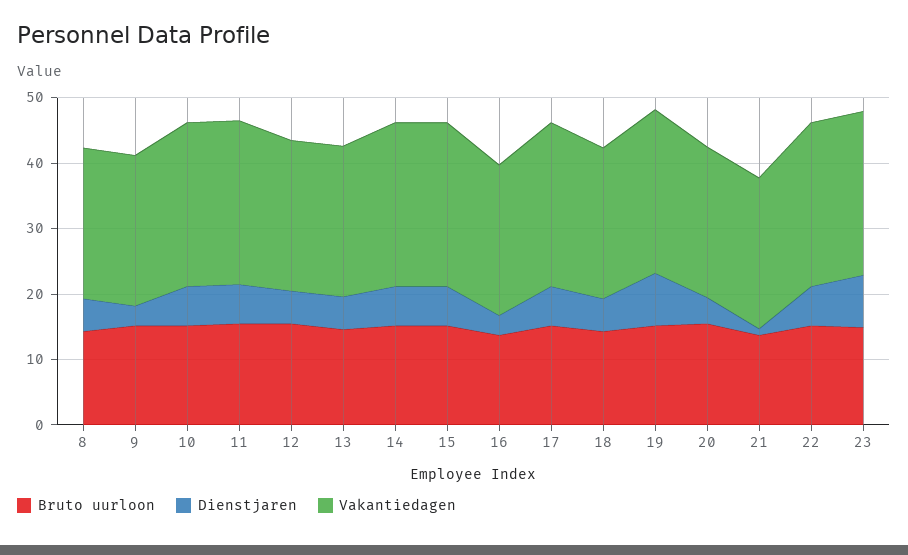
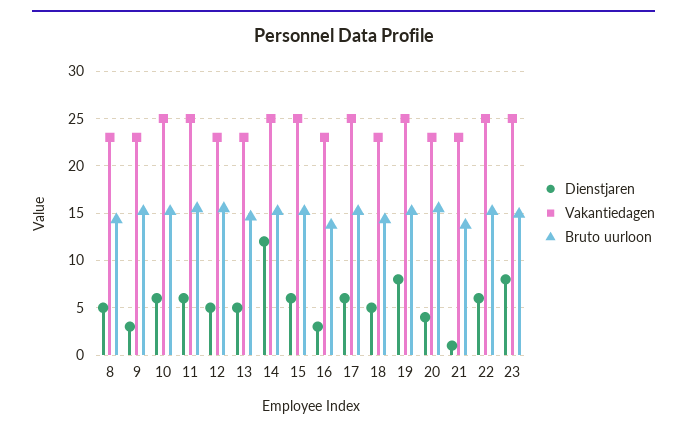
  {
    "Bruto uurloon": {
      "8": 14,
      "9": 15,
      "10": 15,
      "11": 15,
      "12": 15,
      "13": 15,
      "14": 15,
      "15": 15,
      "16": 14,
      "17": 15,
      "18": 14,
      "19": 15,
      "20": 15,
      "21": 14,
      "22": 15,
      "23": 15
    },
    "Dienstjaren": {
      "8": 5,
      "9": 3,
      "10": 6,
      "11": 6,
      "12": 5,
      "13": 5,
-     "14": 6,
+     "14": 12,
      "15": 6,
      "16": 3,
      "17": 6,
      "18": 5,
      "19": 8,
      "20": 4,
      "21": 1,
      "22": 6,
      "23": 8
    },
    "Vakantiedagen": {
      "8": 23,
      "9": 23,
      "10": 25,
      "11": 25,
      "12": 23,
      "13": 23,
      "14": 25,
      "15": 25,
      "16": 23,
      "17": 25,
      "18": 23,
      "19": 25,
      "20": 23,
      "21": 23,
      "22": 25,
      "23": 25
    }
  }

